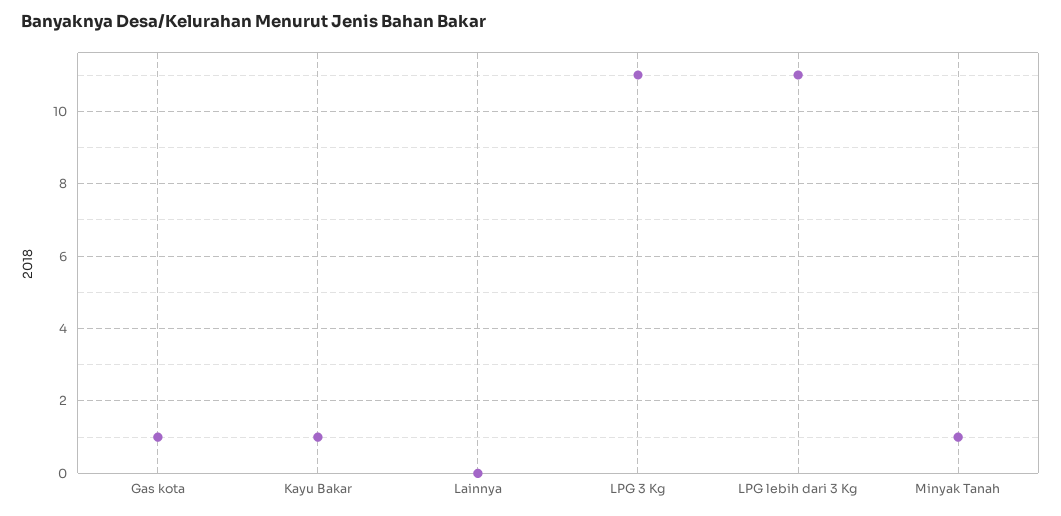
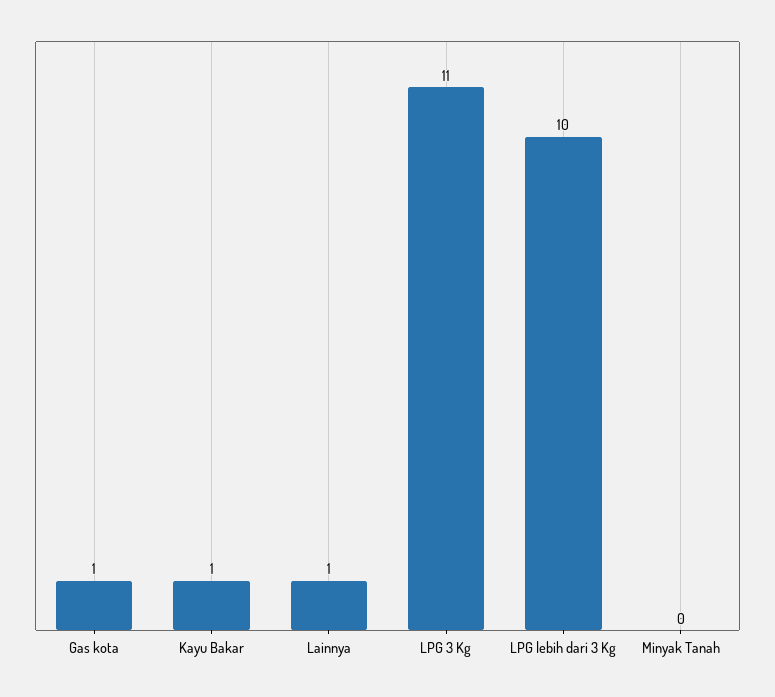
  {
    "Gas kota": 1,
    "Kayu Bakar": 1,
-   "Lainnya": 0,
+   "Lainnya": 1,
    "LPG 3 Kg": 11,
-   "LPG lebih dari 3 Kg": 11,
+   "LPG lebih dari 3 Kg": 10,
-   "Minyak Tanah": 1
+   "Minyak Tanah": 0
  }

